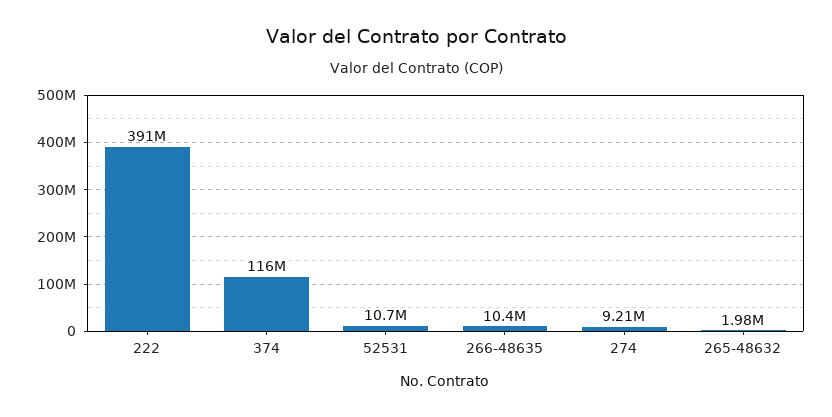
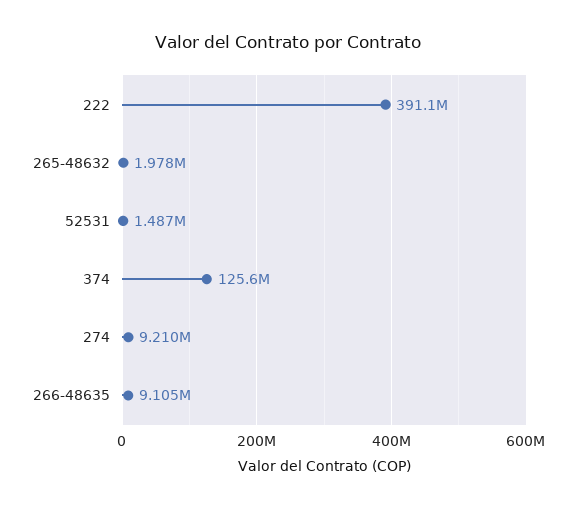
  {
    "222": 391100000,
-   "374": 116000000,
+   "374": 125600000,
-   "52531": 10700000,
+   "52531": 1487000,
-   "266-48635": 10400000,
+   "266-48635": 9105000,
    "274": 9210000,
    "265-48632": 1978000
  }

